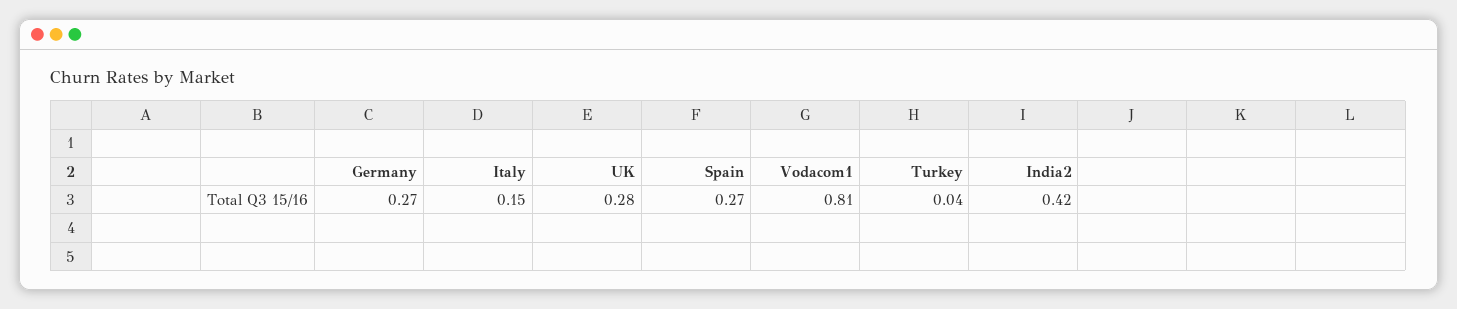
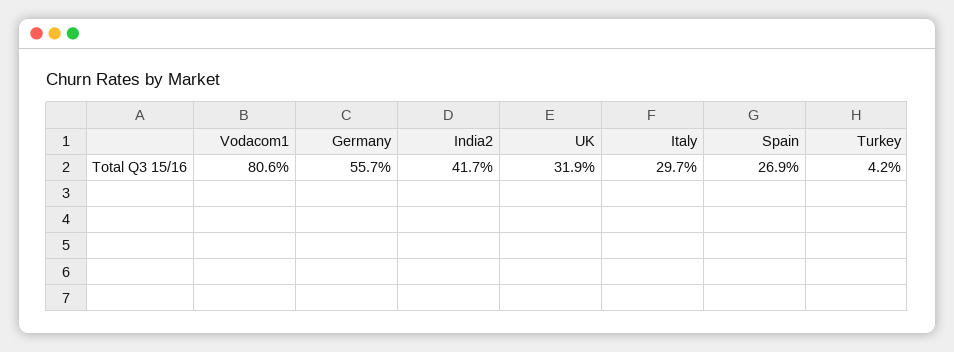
  {
-   "Germany": 0.27,
+   "Germany": 0.557,
-   "Italy": 0.15,
+   "Italy": 0.297,
-   "UK": 0.28,
+   "UK": 0.319,
    "Spain": 0.269,
    "Vodacom1": 0.806,
    "Turkey": 0.042,
    "India2": 0.417
  }

